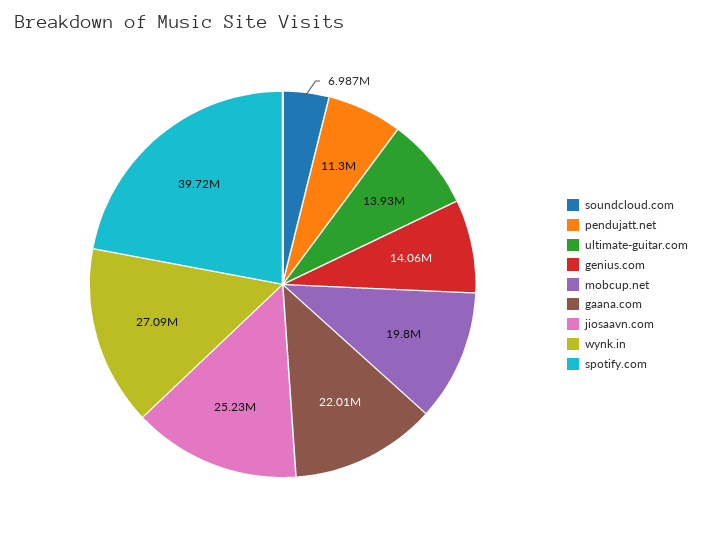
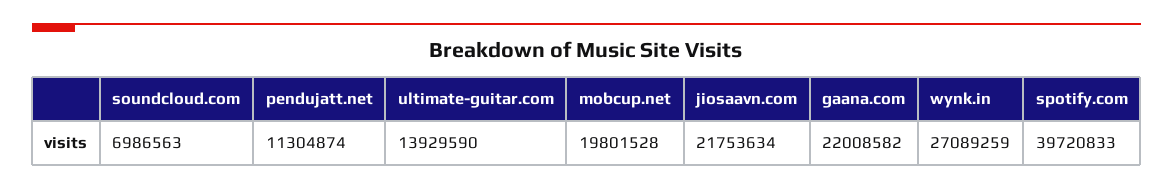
  {
    "soundcloud.com": 6986563,
    "pendujatt.net": 11304874,
    "ultimate-guitar.com": 13929590,
-   "genius.com": 14060000,
    "mobcup.net": 19801528,
    "gaana.com": 22008582,
-   "jiosaavn.com": 25230000,
+   "jiosaavn.com": 21753634,
    "wynk.in": 27089259,
    "spotify.com": 39720833
  }

